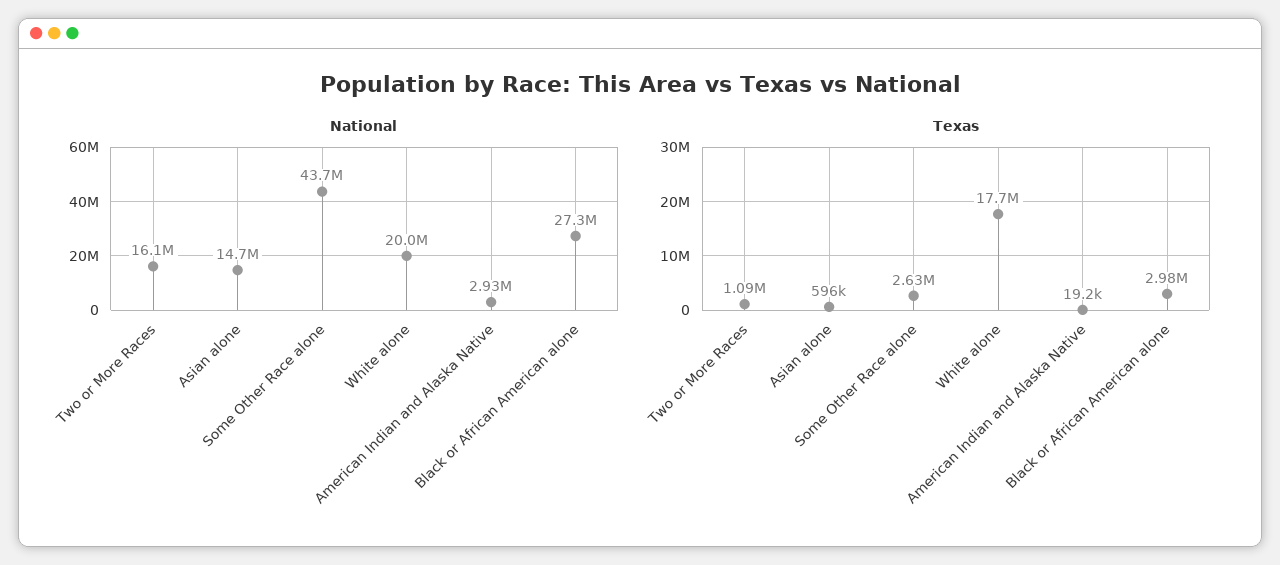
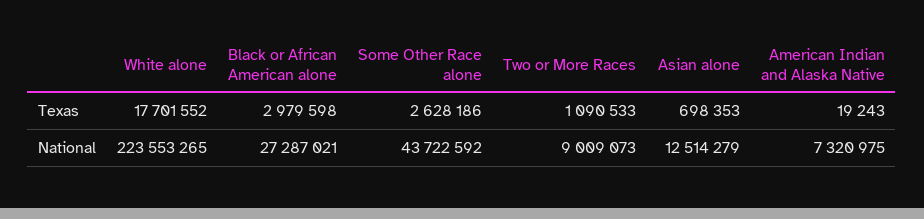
  {
    "National": {
-     "Two or More Races": 16100000,
+     "Two or More Races": 9009073,
-     "Asian alone": 14700000,
+     "Asian alone": 12514279,
      "Some Other Race alone": 43722592,
-     "White alone": 20000000,
+     "White alone": 223553265,
-     "American Indian and Alaska Native": 2930000,
+     "American Indian and Alaska Native": 7320975,
      "Black or African American alone": 27287021
    },
    "Texas": {
      "Two or More Races": 1090533,
-     "Asian alone": 596000,
+     "Asian alone": 698353,
      "Some Other Race alone": 2628186,
      "White alone": 17701552,
      "American Indian and Alaska Native": 19243,
      "Black or African American alone": 2979598
    }
  }

